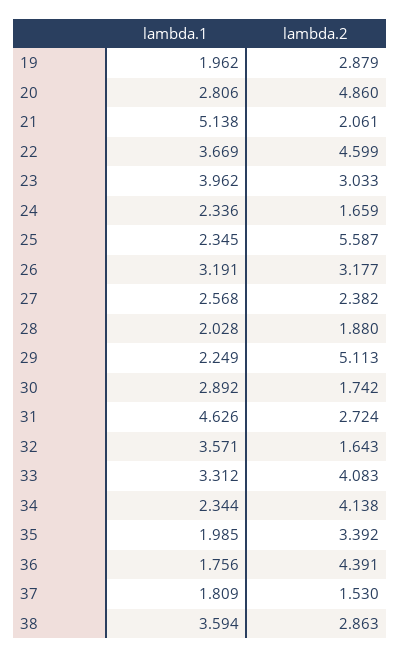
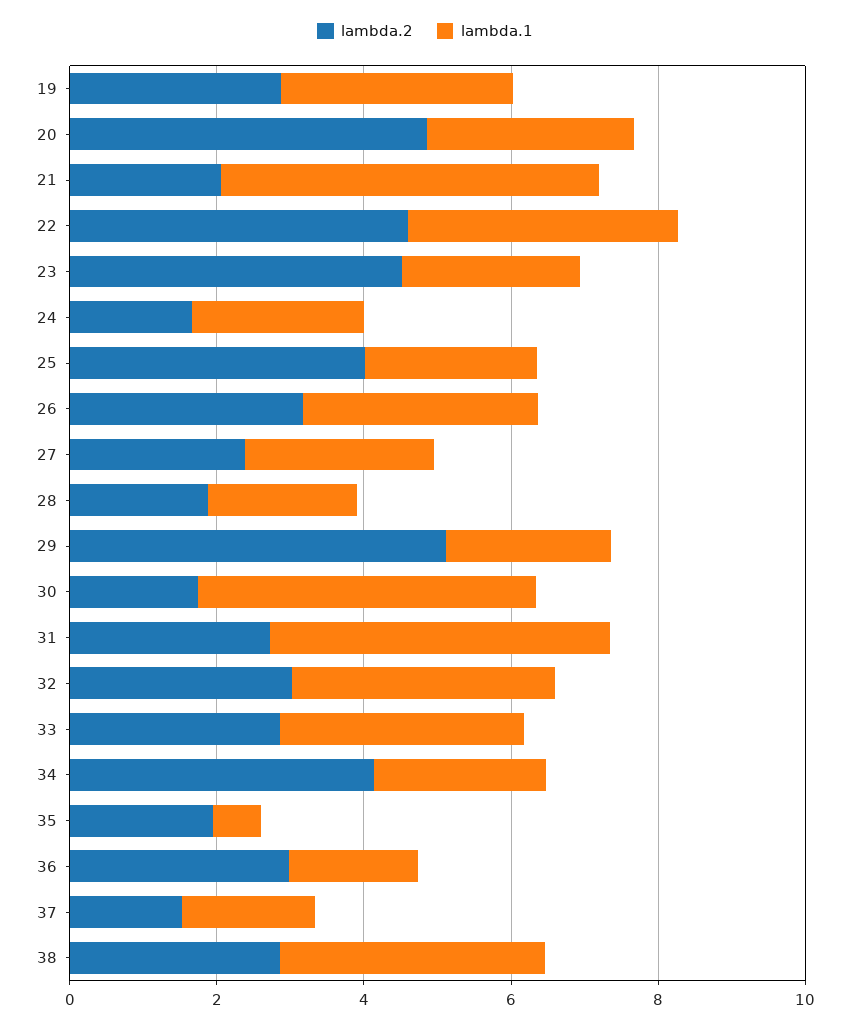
  {
    "lambda.1": {
-     "19": 1.962,
+     "19": 3,
      "20": 2.806,
      "21": 5.138,
      "22": 3.669,
-     "23": 3.962,
+     "23": 2.5,
      "24": 2.336,
      "25": 2.345,
      "26": 3.191,
      "27": 2.568,
      "28": 2.028,
      "29": 2.249,
-     "30": 2.892,
+     "30": 4.5,
      "31": 4.626,
      "32": 3.571,
      "33": 3.312,
      "34": 2.344,
-     "35": 1.985,
+     "35": 0.5,
      "36": 1.756,
      "37": 1.809,
      "38": 3.594
    },
    "lambda.2": {
      "19": 2.879,
      "20": 4.86,
      "21": 2.061,
      "22": 4.599,
-     "23": 3.033,
+     "23": 4.5,
      "24": 1.659,
-     "25": 5.587,
+     "25": 4,
      "26": 3.177,
      "27": 2.382,
      "28": 1.88,
      "29": 5.113,
      "30": 1.742,
      "31": 2.724,
-     "32": 1.643,
+     "32": 3,
-     "33": 4.083,
+     "33": 3,
      "34": 4.138,
-     "35": 3.392,
+     "35": 2,
-     "36": 4.391,
+     "36": 3,
      "37": 1.53,
      "38": 2.863
    }
  }

